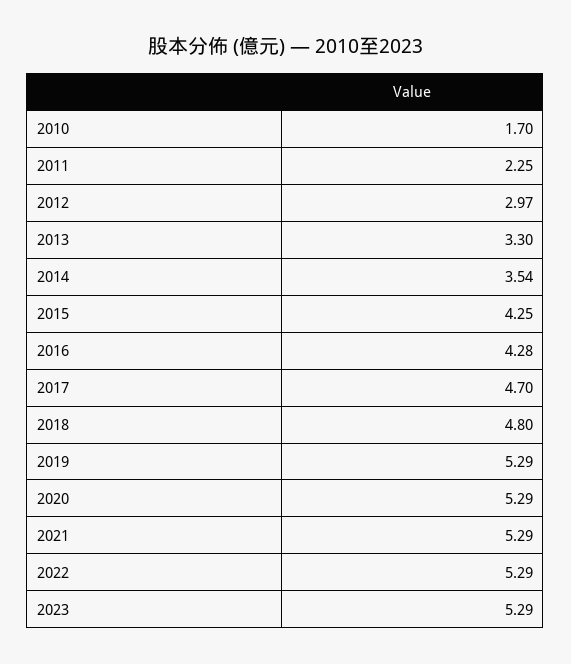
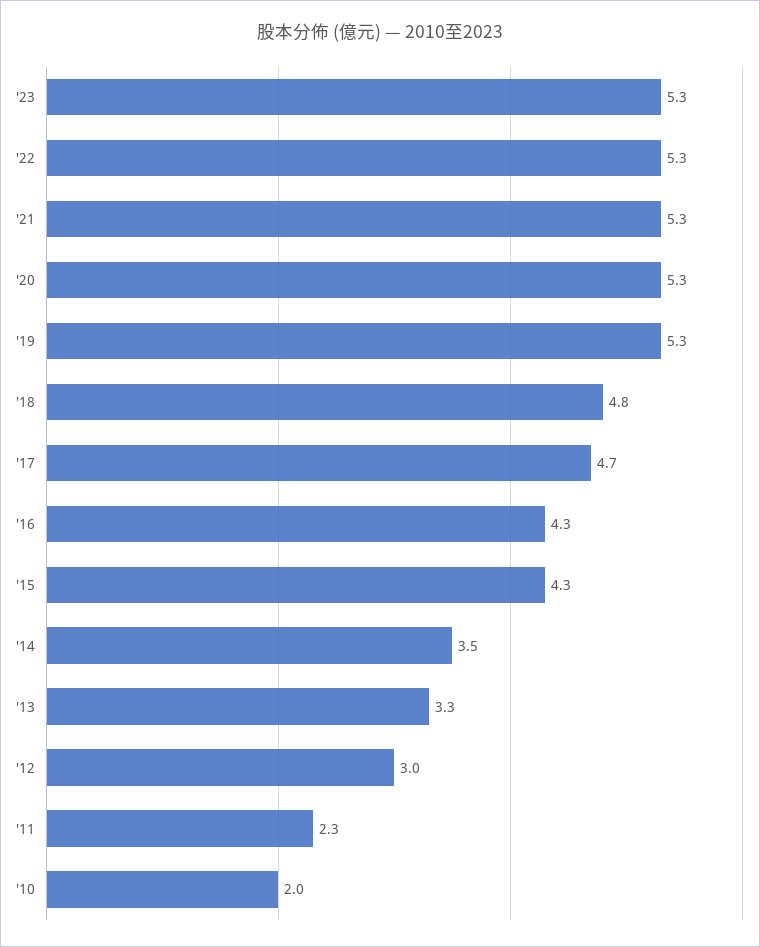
  {
-   "2010": 1.7,
+   "2010": 2,
    "2011": 2.25,
    "2012": 2.97,
    "2013": 3.3,
    "2014": 3.54,
    "2015": 4.25,
    "2016": 4.28,
    "2017": 4.7,
    "2018": 4.8,
    "2019": 5.29,
    "2020": 5.29,
    "2021": 5.29,
    "2022": 5.29,
    "2023": 5.29
  }

